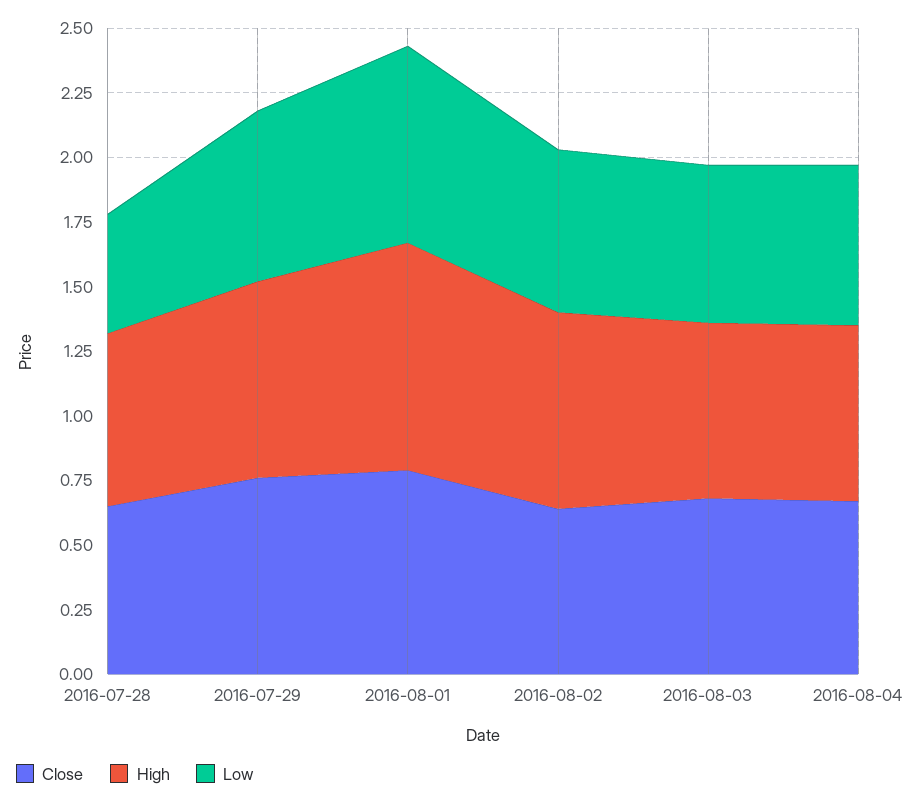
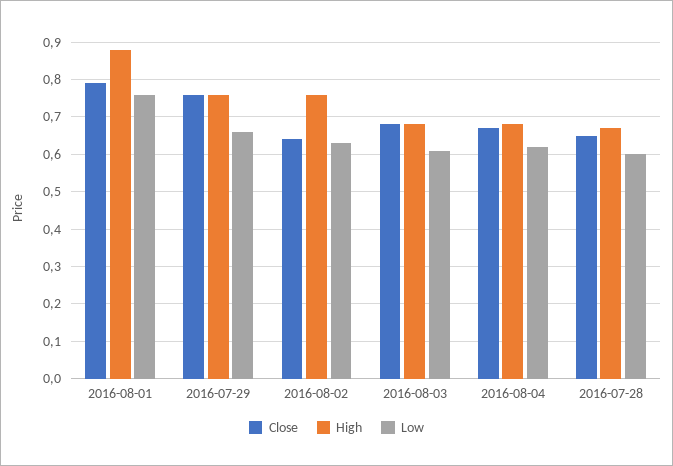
  {
    "Close": {
      "2016-07-28": 0.65,
      "2016-07-29": 0.75,
      "2016-08-01": 0.8,
      "2016-08-02": 0.65,
      "2016-08-03": 0.7,
      "2016-08-04": 0.65
    },
    "High": {
      "2016-07-28": 0.65,
      "2016-07-29": 0.75,
      "2016-08-01": 0.9,
      "2016-08-02": 0.75,
      "2016-08-03": 0.7,
      "2016-08-04": 0.7
    },
    "Low": {
-     "2016-07-28": 0.45,
+     "2016-07-28": 0.6,
      "2016-07-29": 0.65,
      "2016-08-01": 0.75,
      "2016-08-02": 0.65,
      "2016-08-03": 0.6,
      "2016-08-04": 0.6
    }
  }

